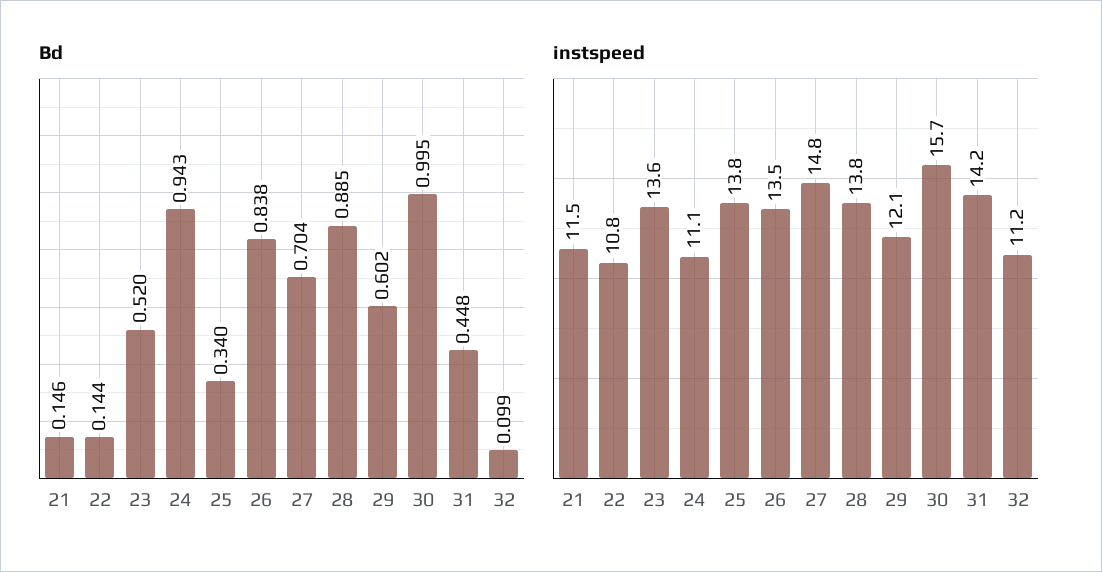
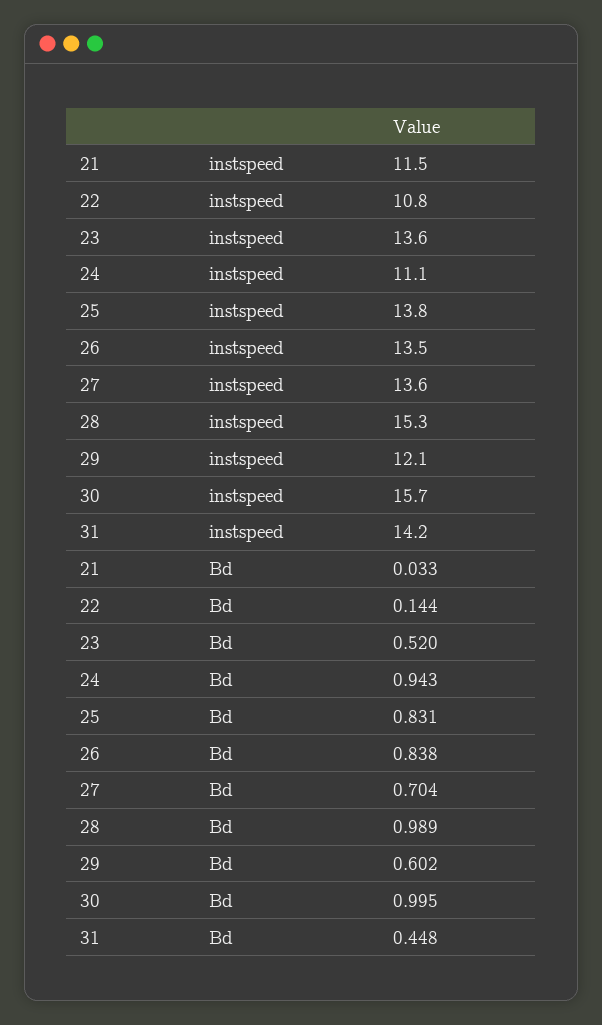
  {
    "Bd": {
-     "21": 0.146,
+     "21": 0.033,
      "22": 0.144,
      "23": 0.52,
      "24": 0.943,
-     "25": 0.34,
+     "25": 0.831,
      "26": 0.838,
      "27": 0.704,
-     "28": 0.885,
+     "28": 0.989,
      "29": 0.602,
      "30": 0.995,
-     "31": 0.448,
+     "31": 0.448
-     "32": 0.099
    },
    "instspeed": {
      "21": 11.5,
      "22": 10.8,
      "23": 13.6,
      "24": 11.1,
      "25": 13.8,
      "26": 13.5,
-     "27": 14.8,
+     "27": 13.6,
-     "28": 13.8,
+     "28": 15.3,
      "29": 12.1,
      "30": 15.7,
-     "31": 14.2,
+     "31": 14.2
-     "32": 11.2
    }
  }

